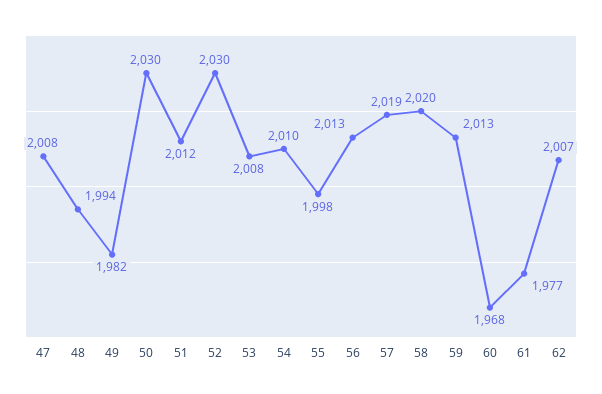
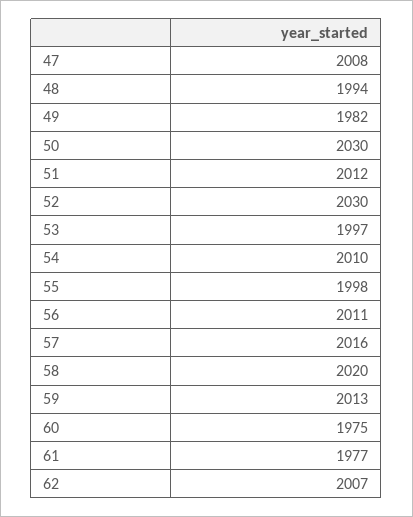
  {
    "47": 2008,
    "48": 1994,
    "49": 1982,
    "50": 2030,
    "51": 2012,
    "52": 2030,
-   "53": 2008,
+   "53": 1997,
    "54": 2010,
    "55": 1998,
-   "56": 2013,
+   "56": 2011,
-   "57": 2019,
+   "57": 2016,
    "58": 2020,
    "59": 2013,
-   "60": 1968,
+   "60": 1975,
    "61": 1977,
    "62": 2007
  }

